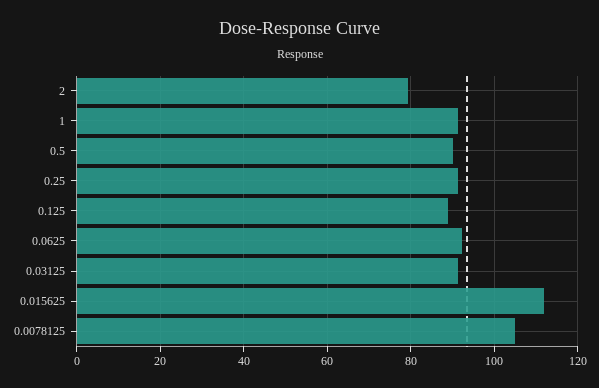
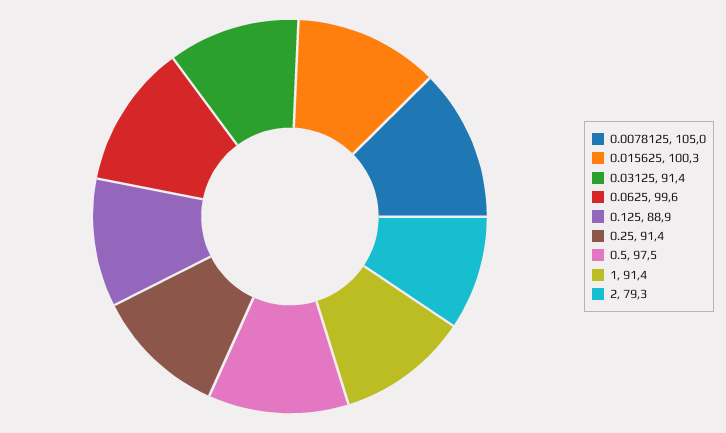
  {
    "2": 79.3,
    "1": 91.4,
-   "0.5": 90,
+   "0.5": 97.5,
    "0.25": 91.4,
    "0.125": 88.9,
-   "0.0625": 92,
+   "0.0625": 99.6,
    "0.03125": 91.4,
-   "0.015625": 112,
+   "0.015625": 100.3,
    "0.0078125": 105
  }

